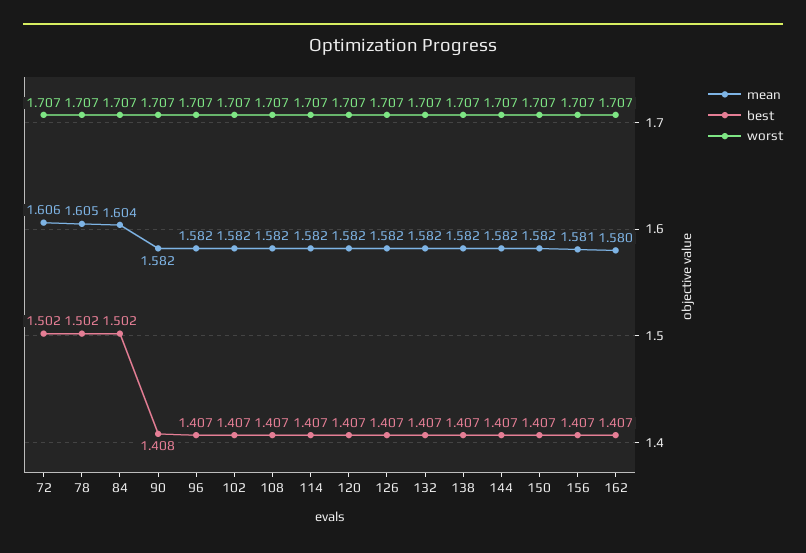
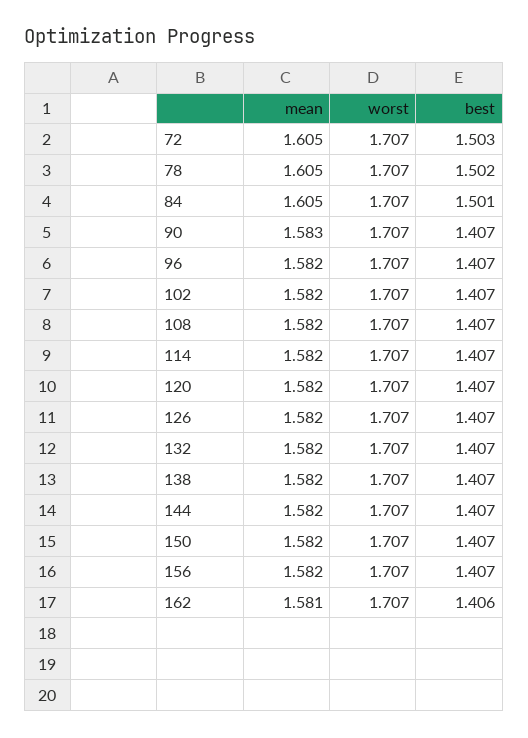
  {
    "mean": {
-     "72": 1.606,
+     "72": 1.605,
      "78": 1.605,
-     "84": 1.604,
+     "84": 1.605,
-     "90": 1.582,
+     "90": 1.583,
      "96": 1.582,
      "102": 1.582,
      "108": 1.582,
      "114": 1.582,
      "120": 1.582,
      "126": 1.582,
      "132": 1.582,
      "138": 1.582,
      "144": 1.582,
      "150": 1.582,
-     "156": 1.581,
+     "156": 1.582,
-     "162": 1.58
+     "162": 1.581
    },
    "best": {
-     "72": 1.502,
+     "72": 1.503,
      "78": 1.502,
-     "84": 1.502,
+     "84": 1.501,
-     "90": 1.408,
+     "90": 1.407,
      "96": 1.407,
      "102": 1.407,
      "108": 1.407,
      "114": 1.407,
      "120": 1.407,
      "126": 1.407,
      "132": 1.407,
      "138": 1.407,
      "144": 1.407,
      "150": 1.407,
      "156": 1.407,
-     "162": 1.407
+     "162": 1.406
    },
    "worst": {
      "72": 1.707,
      "78": 1.707,
      "84": 1.707,
      "90": 1.707,
      "96": 1.707,
      "102": 1.707,
      "108": 1.707,
      "114": 1.707,
      "120": 1.707,
      "126": 1.707,
      "132": 1.707,
      "138": 1.707,
      "144": 1.707,
      "150": 1.707,
      "156": 1.707,
      "162": 1.707
    }
  }

